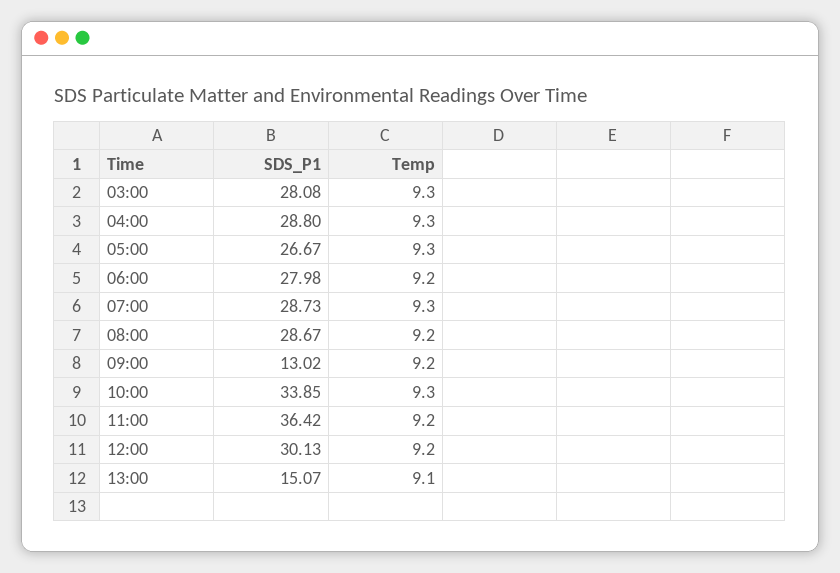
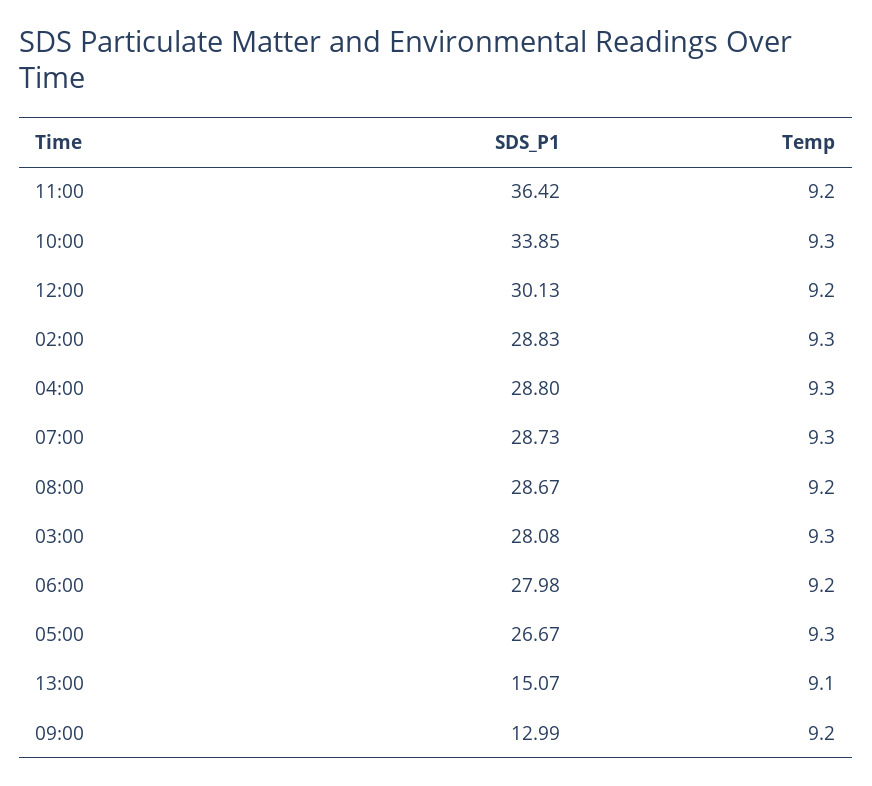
  {
    "SDS_P1": {
      "03:00": 28.08,
      "04:00": 28.8,
      "05:00": 26.67,
      "06:00": 27.98,
      "07:00": 28.73,
      "08:00": 28.67,
-     "09:00": 13.02,
+     "09:00": 12.99,
      "10:00": 33.85,
      "11:00": 36.42,
      "12:00": 30.13,
-     "13:00": 15.07
+     "13:00": 15.07,
+     "02:00": 28.83
    },
    "Temp": {
      "03:00": 9.3,
      "04:00": 9.3,
      "05:00": 9.3,
      "06:00": 9.2,
      "07:00": 9.3,
      "08:00": 9.2,
      "09:00": 9.2,
      "10:00": 9.3,
      "11:00": 9.2,
      "12:00": 9.2,
-     "13:00": 9.1
+     "13:00": 9.1,
+     "02:00": 9.3
    }
  }

